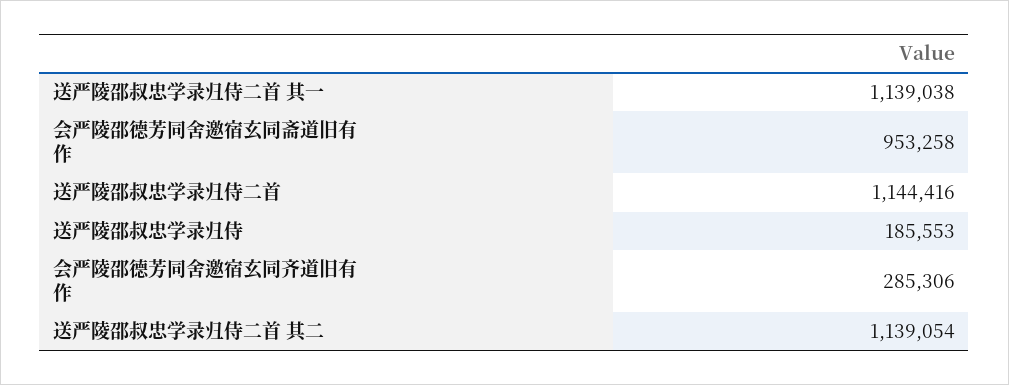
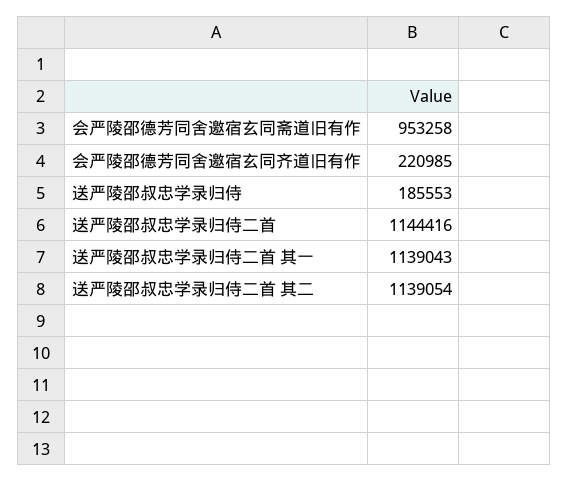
  {
-   "送严陵邵叔忠学录归侍二首 其一": 1139038,
+   "送严陵邵叔忠学录归侍二首 其一": 1139043,
    "会严陵邵德芳同舍邀宿玄同斋道旧有作": 953258,
    "送严陵邵叔忠学录归侍二首": 1144416,
    "送严陵邵叔忠学录归侍": 185553,
-   "会严陵邵德芳同舍邀宿玄同齐道旧有作": 285306,
+   "会严陵邵德芳同舍邀宿玄同齐道旧有作": 220985,
    "送严陵邵叔忠学录归侍二首 其二": 1139054
  }

